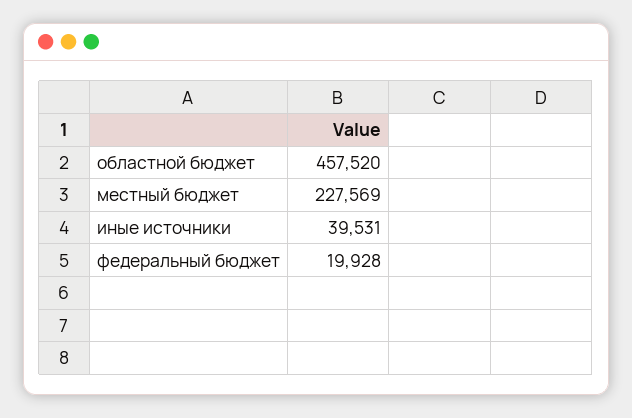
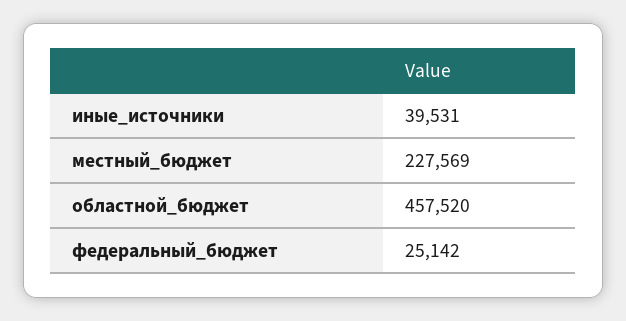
  {
    "областной бюджет": 457520,
    "местный бюджет": 227569,
    "иные источники": 39531,
-   "федеральный бюджет": 19928
+   "федеральный бюджет": 25142
  }

